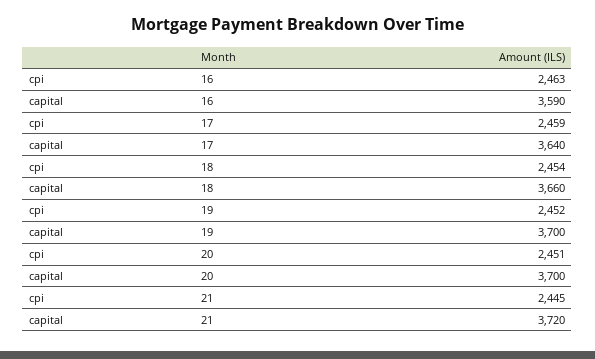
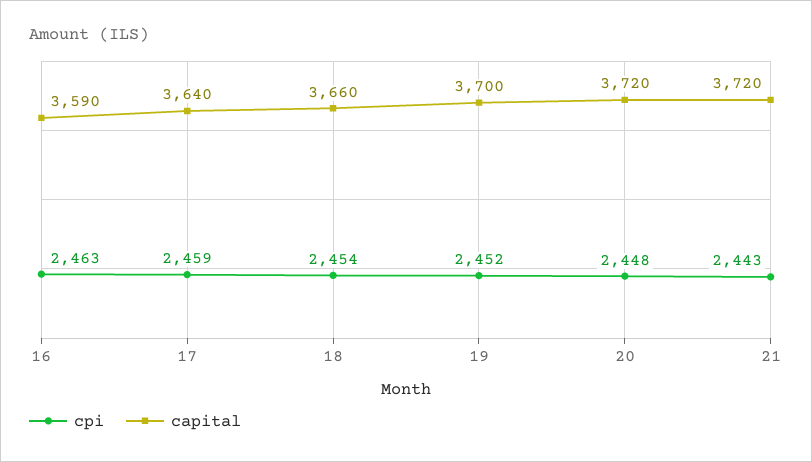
  {
    "cpi": {
      "16": 2463,
      "17": 2459,
      "18": 2454,
      "19": 2452,
-     "20": 2451,
+     "20": 2448,
-     "21": 2445
+     "21": 2443
    },
    "capital": {
      "16": 3590,
      "17": 3640,
      "18": 3660,
      "19": 3700,
-     "20": 3700,
+     "20": 3720,
      "21": 3720
    }
  }

